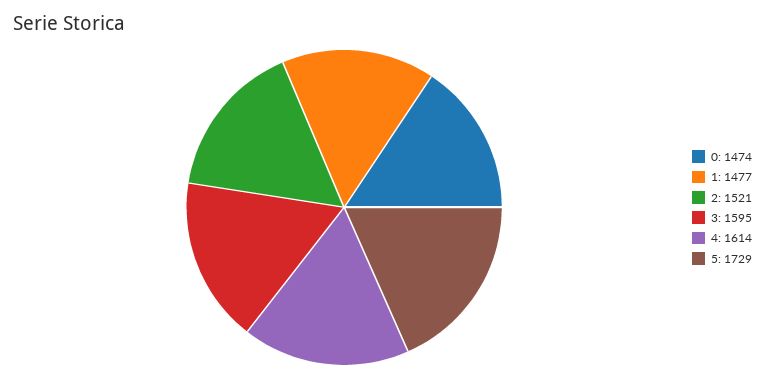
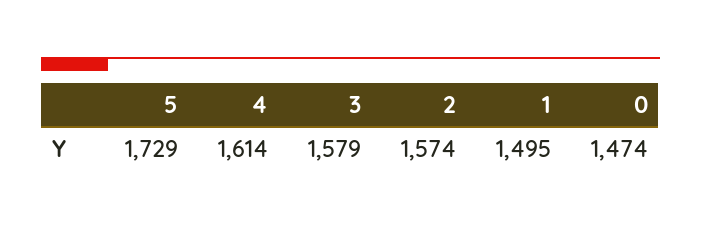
  {
    "0": 1474,
-   "1": 1477,
+   "1": 1495,
-   "2": 1521,
+   "2": 1574,
-   "3": 1595,
+   "3": 1579,
    "4": 1614,
    "5": 1729
  }

